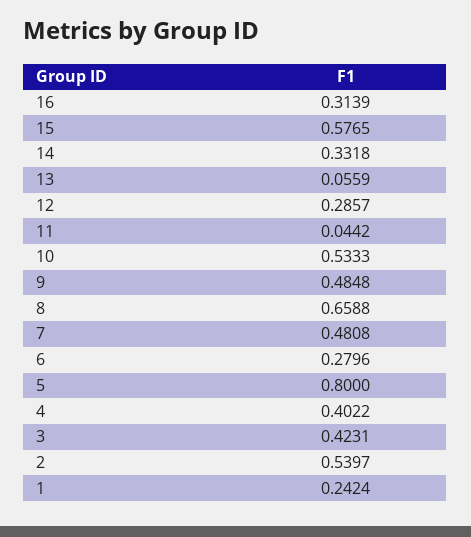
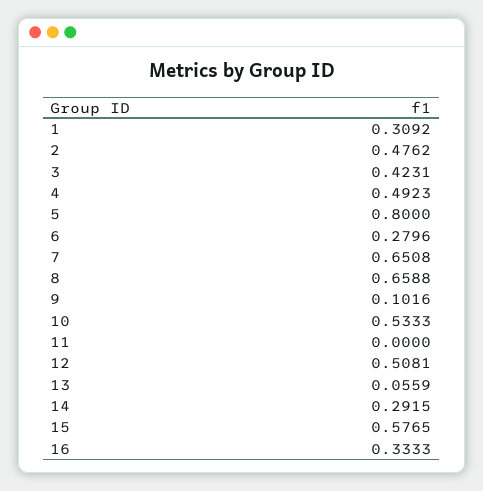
  {
-   "16": 0.3139,
+   "16": 0.3333,
    "15": 0.5765,
-   "14": 0.3318,
+   "14": 0.2915,
    "13": 0.0559,
-   "12": 0.2857,
+   "12": 0.5081,
-   "11": 0.0442,
+   "11": 0,
    "10": 0.5333,
-   "9": 0.4848,
+   "9": 0.1016,
    "8": 0.6588,
-   "7": 0.4808,
+   "7": 0.6508,
    "6": 0.2796,
    "5": 0.8,
-   "4": 0.4022,
+   "4": 0.4923,
    "3": 0.4231,
-   "2": 0.5397,
+   "2": 0.4762,
-   "1": 0.2424
+   "1": 0.3092
  }

